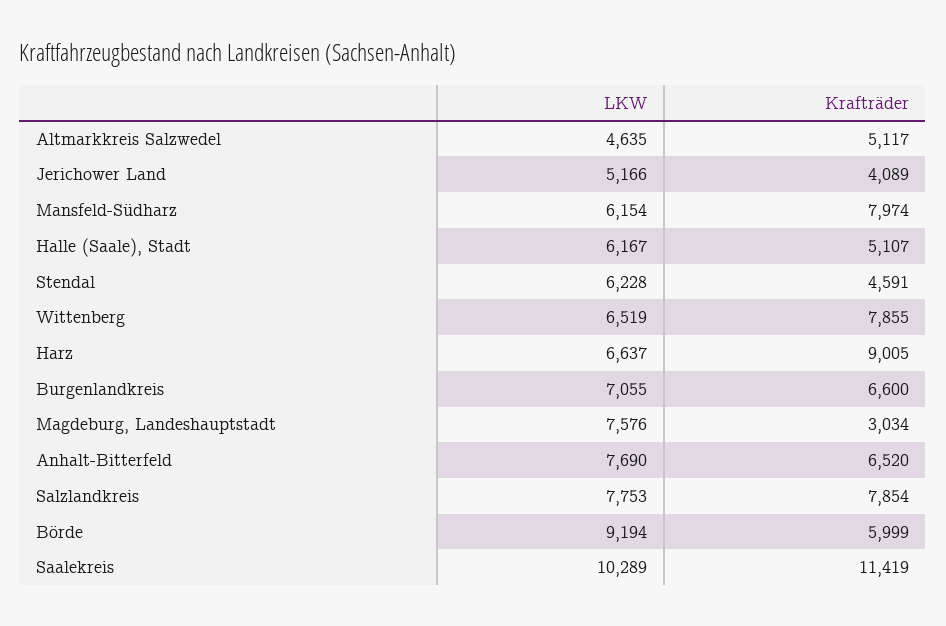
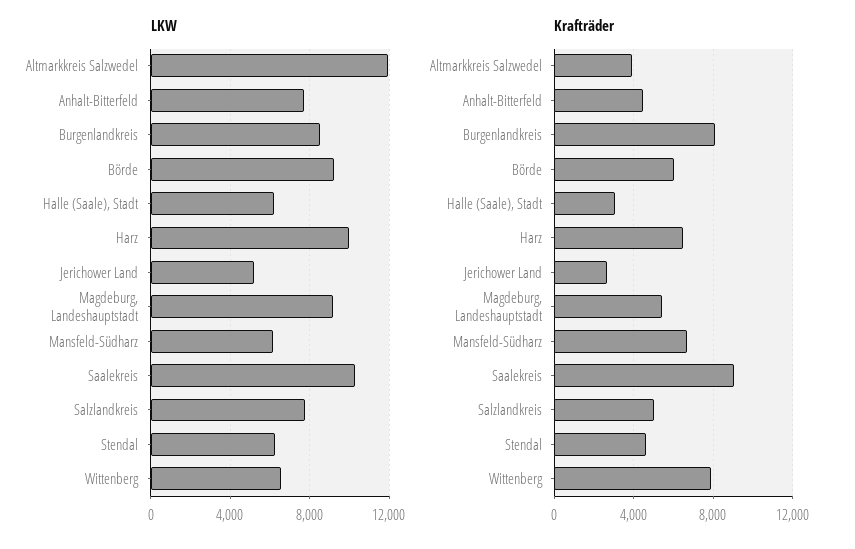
  {
    "LKW": {
-     "Altmarkkreis Salzwedel": 4635,
+     "Altmarkkreis Salzwedel": 12000,
      "Jerichower Land": 5166,
      "Mansfeld-Südharz": 6154,
      "Halle (Saale), Stadt": 6167,
      "Stendal": 6228,
      "Wittenberg": 6519,
-     "Harz": 6637,
+     "Harz": 10000,
-     "Burgenlandkreis": 7055,
+     "Burgenlandkreis": 8500,
-     "Magdeburg, Landeshauptstadt": 7576,
+     "Magdeburg, Landeshauptstadt": 9000,
      "Anhalt-Bitterfeld": 7690,
      "Salzlandkreis": 7753,
      "Börde": 9194,
      "Saalekreis": 10289
    },
    "Krafträder": {
-     "Altmarkkreis Salzwedel": 5117,
+     "Altmarkkreis Salzwedel": 4000,
-     "Jerichower Land": 4089,
+     "Jerichower Land": 2500,
-     "Mansfeld-Südharz": 7974,
+     "Mansfeld-Südharz": 6500,
-     "Halle (Saale), Stadt": 5107,
+     "Halle (Saale), Stadt": 3000,
      "Stendal": 4591,
      "Wittenberg": 7855,
-     "Harz": 9005,
+     "Harz": 6500,
-     "Burgenlandkreis": 6600,
+     "Burgenlandkreis": 8000,
-     "Magdeburg, Landeshauptstadt": 3034,
+     "Magdeburg, Landeshauptstadt": 5500,
-     "Anhalt-Bitterfeld": 6520,
+     "Anhalt-Bitterfeld": 4500,
-     "Salzlandkreis": 7854,
+     "Salzlandkreis": 5000,
      "Börde": 5999,
-     "Saalekreis": 11419
+     "Saalekreis": 9000
    }
  }

